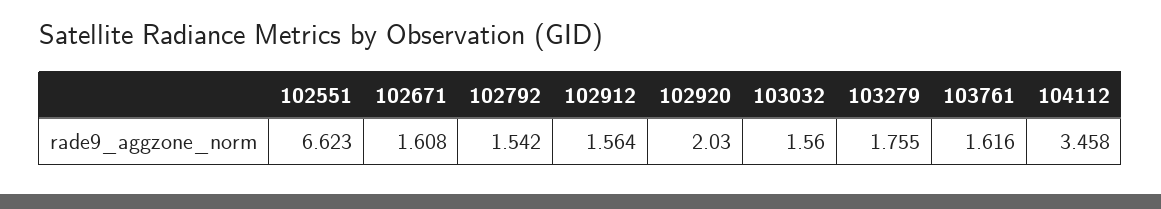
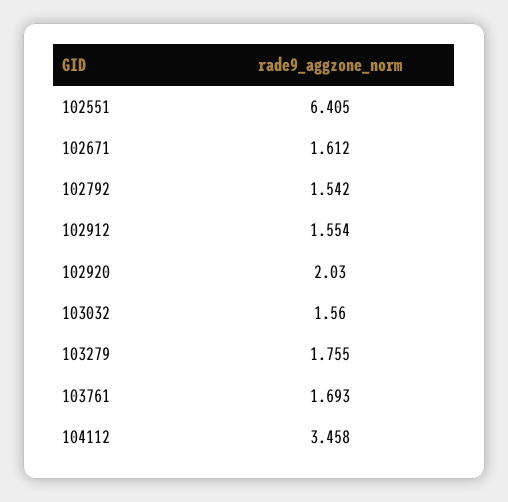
  {
-   "102551": 6.623,
+   "102551": 6.405,
-   "102671": 1.608,
+   "102671": 1.612,
    "102792": 1.542,
-   "102912": 1.564,
+   "102912": 1.554,
    "102920": 2.03,
    "103032": 1.56,
    "103279": 1.755,
-   "103761": 1.616,
+   "103761": 1.693,
    "104112": 3.458
  }

